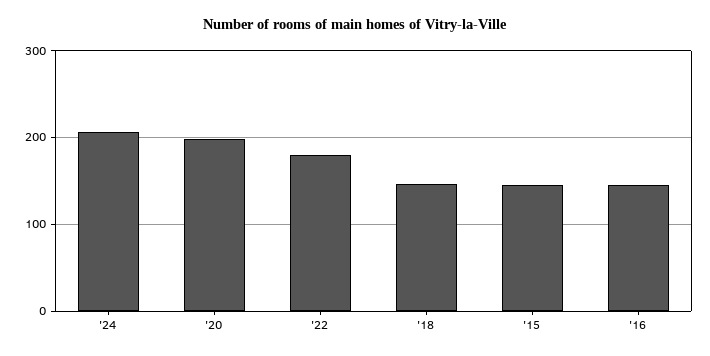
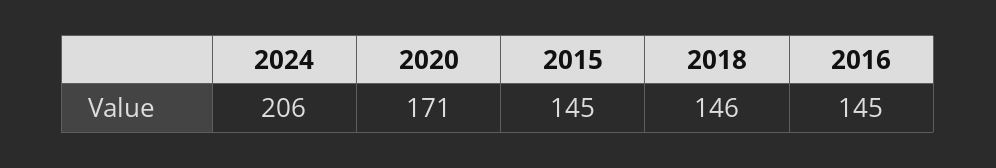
  {
    "'24": 206,
-   "'20": 200,
+   "'20": 171,
-   "'22": 180,
    "'18": 146,
    "'15": 145,
    "'16": 145
  }

